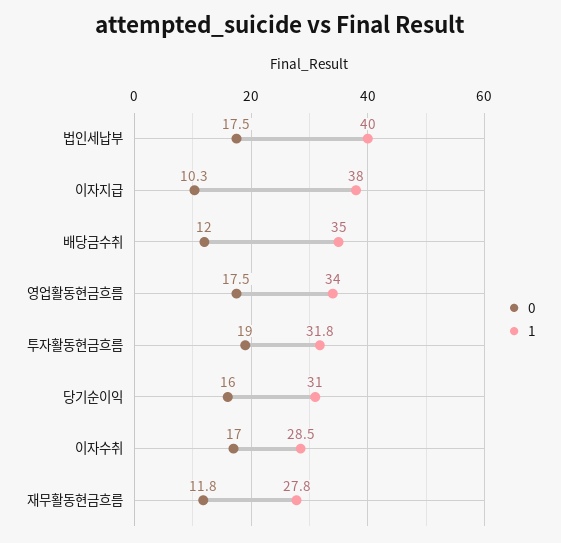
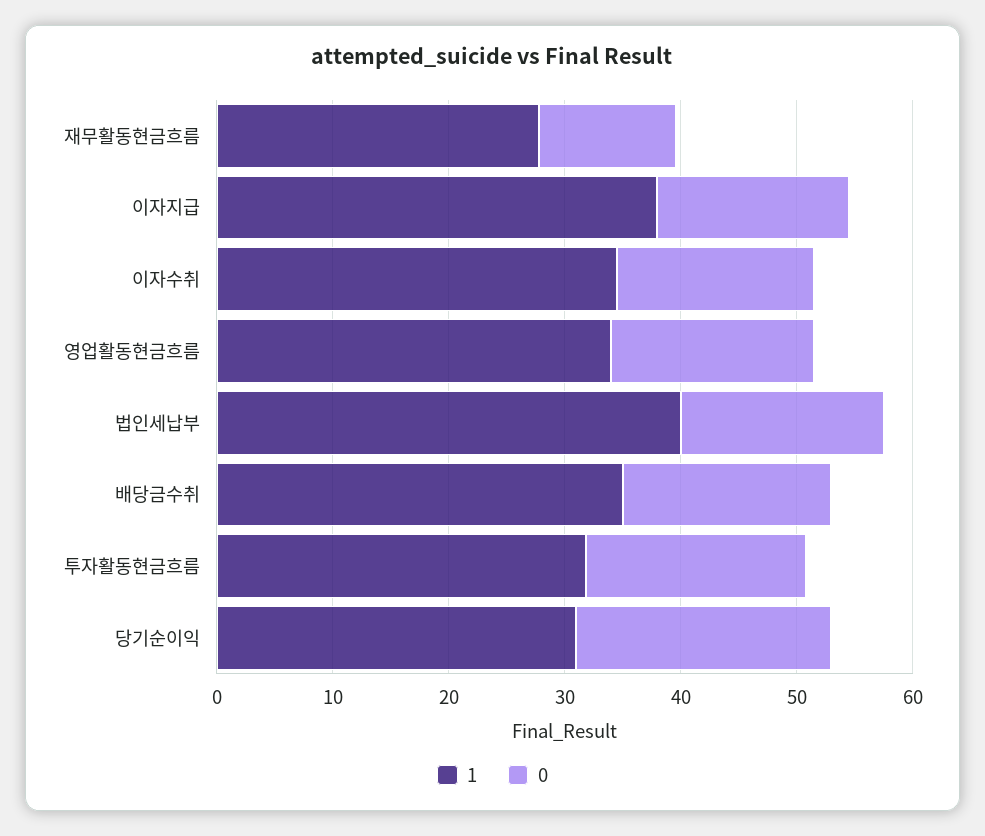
  {
    "0": {
      "법인세납부": 17.5,
-     "이자지급": 10.3,
+     "이자지급": 16,
-     "배당금수취": 12,
+     "배당금수취": 18,
      "영업활동현금흐름": 17.5,
      "투자활동현금흐름": 19,
-     "당기순이익": 16,
+     "당기순이익": 22,
      "이자수취": 17,
      "재무활동현금흐름": 11.8
    },
    "1": {
      "법인세납부": 40,
      "이자지급": 38,
      "배당금수취": 35,
      "영업활동현금흐름": 34,
      "투자활동현금흐름": 31.8,
      "당기순이익": 31,
-     "이자수취": 28.5,
+     "이자수취": 34,
      "재무활동현금흐름": 27.8
    }
  }

